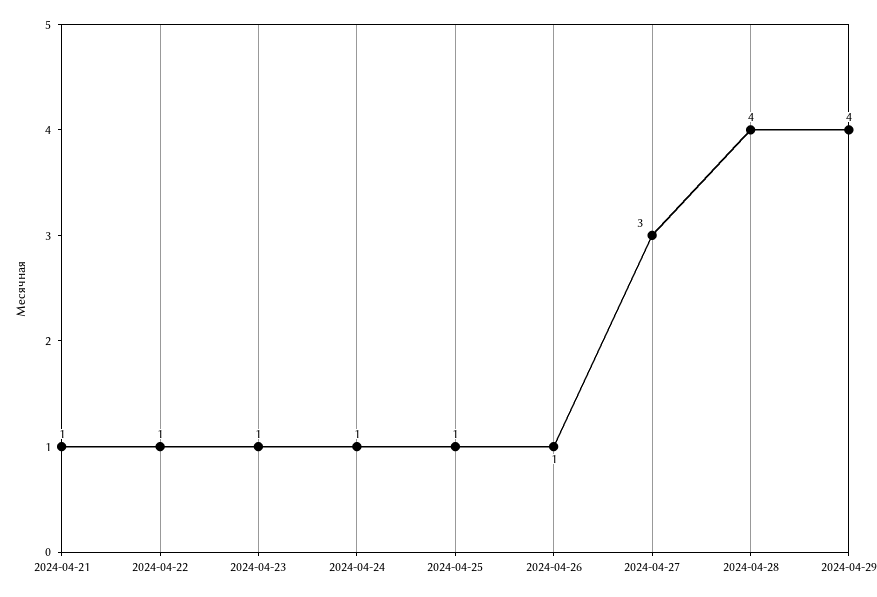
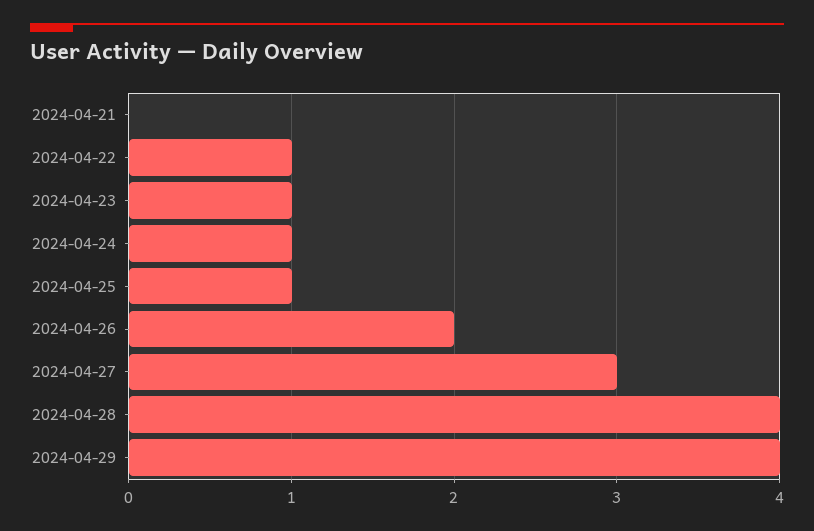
  {
-   "2024-04-21": 1,
+   "2024-04-21": 0,
    "2024-04-22": 1,
    "2024-04-23": 1,
    "2024-04-24": 1,
    "2024-04-25": 1,
-   "2024-04-26": 1,
+   "2024-04-26": 2,
    "2024-04-27": 3,
    "2024-04-28": 4,
    "2024-04-29": 4
  }

